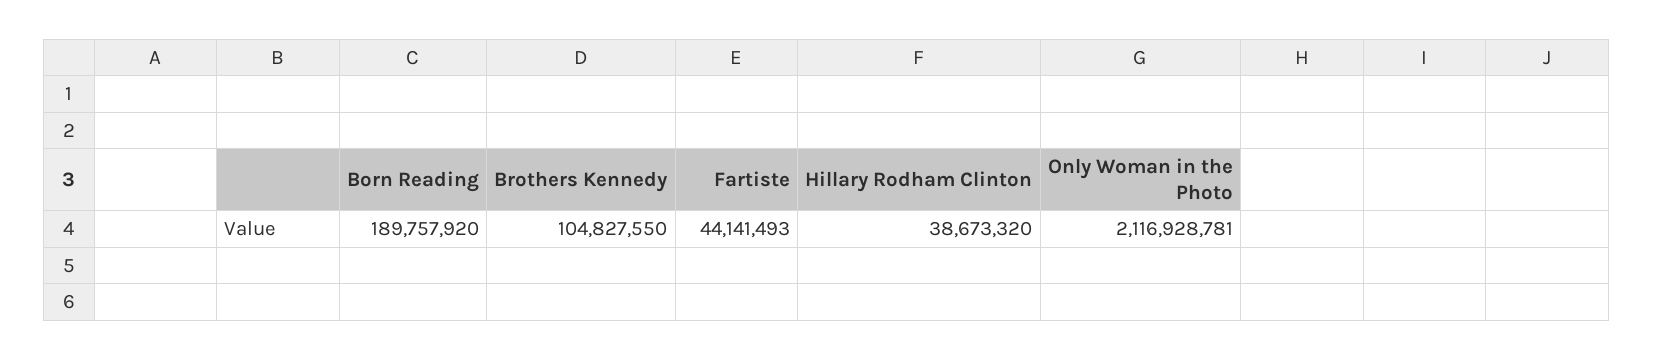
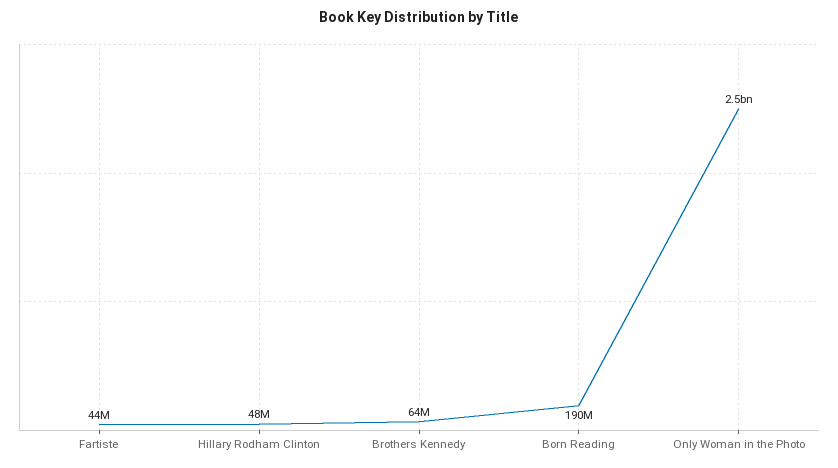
  {
    "Born Reading": 189757920,
-   "Brothers Kennedy": 104827550,
+   "Brothers Kennedy": 64000000,
    "Fartiste": 44141493,
-   "Hillary Rodham Clinton": 38673320,
+   "Hillary Rodham Clinton": 48000000,
-   "Only Woman in the Photo": 2116928781
+   "Only Woman in the Photo": 2500000000
  }

